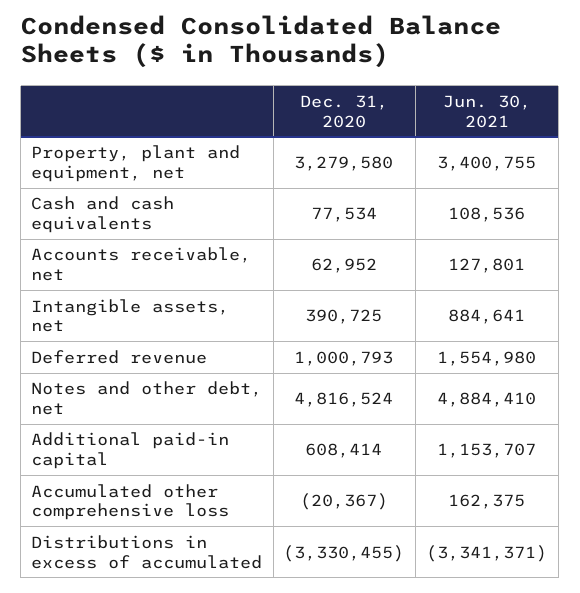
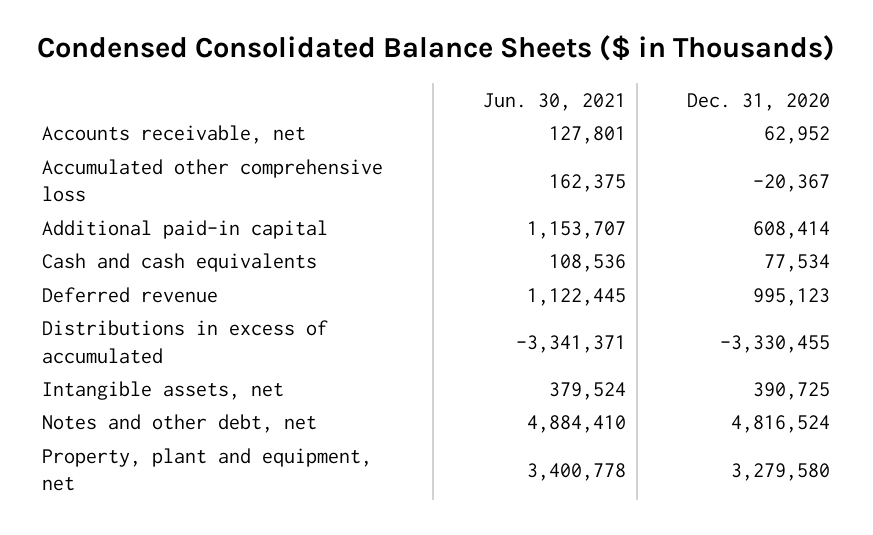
  {
    "Dec. 31, 2020": {
      "Property, plant and equipment, net": 3279580,
      "Cash and cash equivalents": 77534,
      "Accounts receivable, net": 62952,
      "Intangible assets, net": 390725,
-     "Deferred revenue": 1000793,
+     "Deferred revenue": 995123,
      "Notes and other debt, net": 4816524,
      "Additional paid-in capital": 608414,
      "Accumulated other comprehensive loss": -20367,
      "Distributions in excess of accumulated": -3330455
    },
    "Jun. 30, 2021": {
-     "Property, plant and equipment, net": 3400755,
+     "Property, plant and equipment, net": 3400778,
      "Cash and cash equivalents": 108536,
      "Accounts receivable, net": 127801,
-     "Intangible assets, net": 884641,
+     "Intangible assets, net": 379524,
-     "Deferred revenue": 1554980,
+     "Deferred revenue": 1122445,
      "Notes and other debt, net": 4884410,
      "Additional paid-in capital": 1153707,
      "Accumulated other comprehensive loss": 162375,
      "Distributions in excess of accumulated": -3341371
    }
  }

